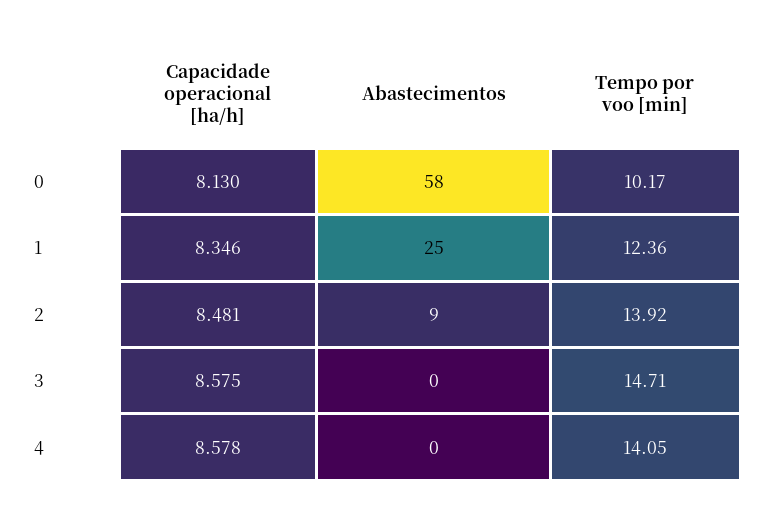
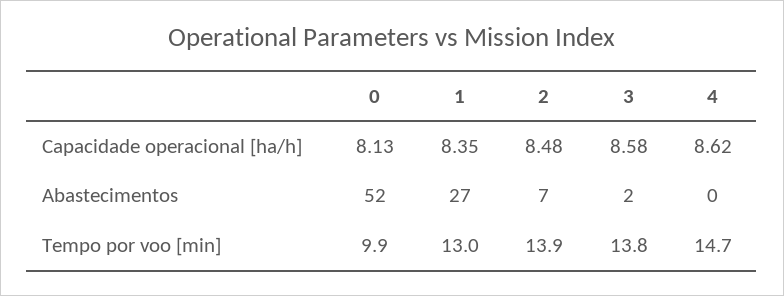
  {
    "Capacidade operacional [ha/h]": {
      "0": 8.13,
      "1": 8.346,
      "2": 8.481,
      "3": 8.575,
-     "4": 8.578
+     "4": 8.62
    },
    "Abastecimentos": {
-     "0": 58,
+     "0": 52,
-     "1": 25,
+     "1": 27,
-     "2": 9,
+     "2": 7,
-     "3": 0,
+     "3": 2,
      "4": 0
    },
    "Tempo por voo [min]": {
-     "0": 10.17,
+     "0": 9.9,
-     "1": 12.36,
+     "1": 13,
      "2": 13.92,
-     "3": 14.71,
+     "3": 13.8,
-     "4": 14.05
+     "4": 14.7
    }
  }

